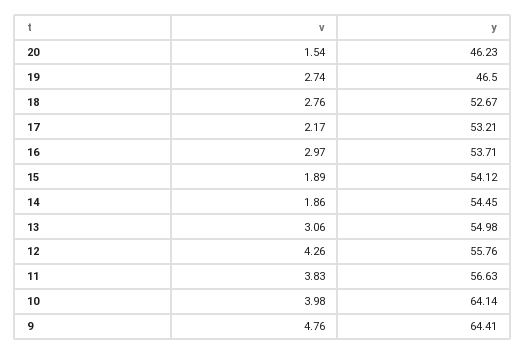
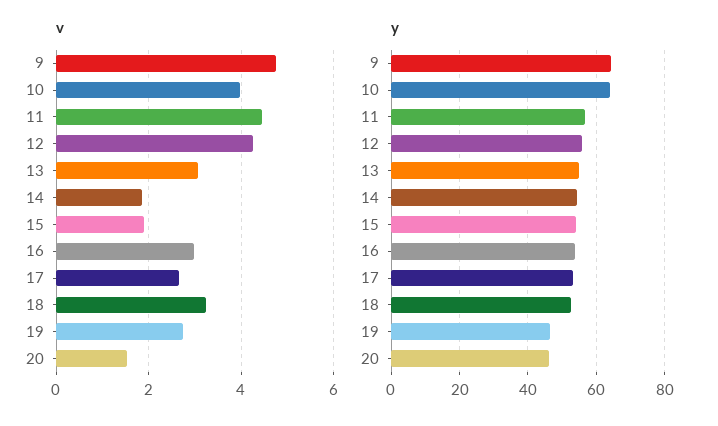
  {
    "v": {
      "20": 1.54,
      "19": 2.74,
-     "18": 2.76,
+     "18": 3.2,
-     "17": 2.17,
+     "17": 2.6,
      "16": 2.97,
      "15": 1.89,
      "14": 1.86,
      "13": 3.06,
      "12": 4.26,
-     "11": 3.83,
+     "11": 4.4,
      "10": 3.98,
      "9": 4.76
    },
    "y": {
      "20": 46.23,
      "19": 46.5,
      "18": 52.67,
      "17": 53.21,
      "16": 53.71,
      "15": 54.12,
      "14": 54.45,
      "13": 54.98,
      "12": 55.76,
      "11": 56.63,
      "10": 64.14,
      "9": 64.41
    }
  }

